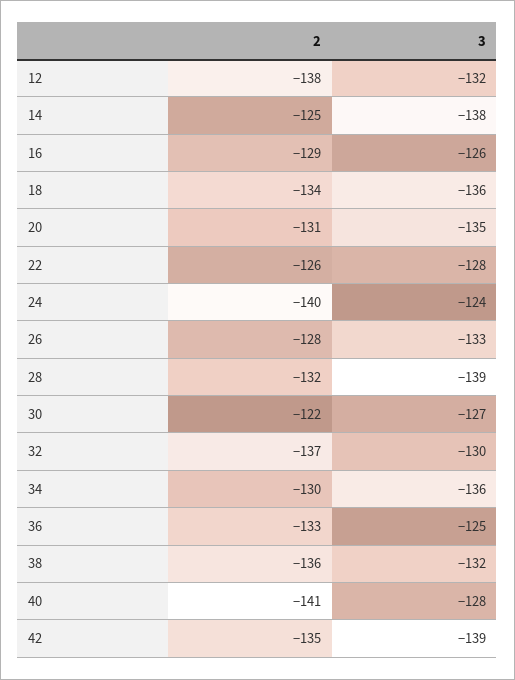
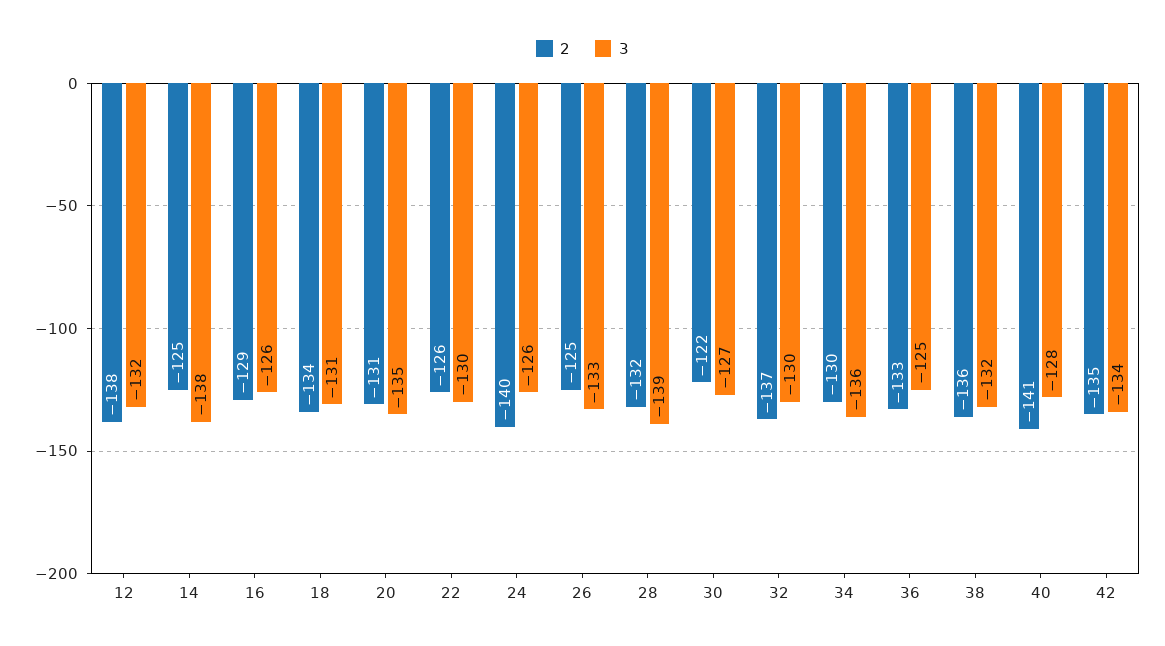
  {
    "2": {
      "12": -138,
      "14": -125,
      "16": -129,
      "18": -134,
      "20": -131,
      "22": -126,
      "24": -140,
-     "26": -128,
+     "26": -125,
      "28": -132,
      "30": -122,
      "32": -137,
      "34": -130,
      "36": -133,
      "38": -136,
      "40": -141,
      "42": -135
    },
    "3": {
      "12": -132,
      "14": -138,
      "16": -126,
-     "18": -136,
+     "18": -131,
      "20": -135,
-     "22": -128,
+     "22": -130,
-     "24": -124,
+     "24": -126,
      "26": -133,
      "28": -139,
      "30": -127,
      "32": -130,
      "34": -136,
      "36": -125,
      "38": -132,
      "40": -128,
-     "42": -139
+     "42": -134
    }
  }

